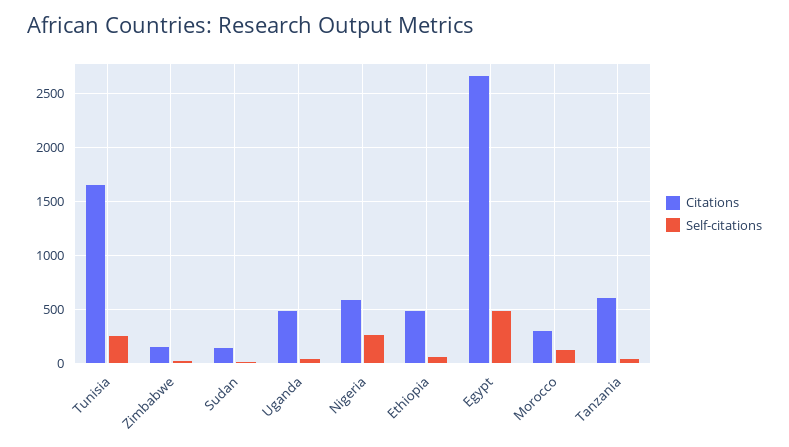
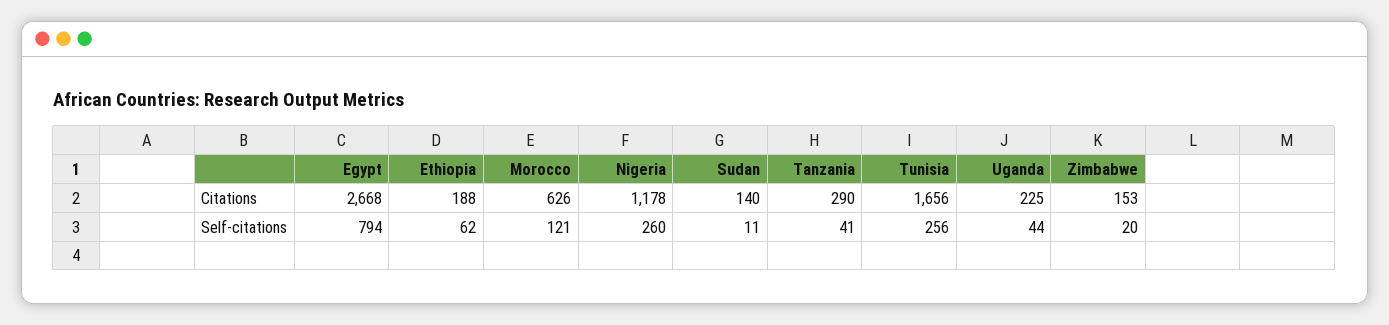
  {
    "Citations": {
      "Tunisia": 1656,
      "Zimbabwe": 153,
      "Sudan": 140,
-     "Uganda": 500,
+     "Uganda": 225,
-     "Nigeria": 600,
+     "Nigeria": 1178,
-     "Ethiopia": 500,
+     "Ethiopia": 188,
      "Egypt": 2668,
-     "Morocco": 300,
+     "Morocco": 626,
-     "Tanzania": 600
+     "Tanzania": 290
    },
    "Self-citations": {
      "Tunisia": 256,
      "Zimbabwe": 20,
      "Sudan": 11,
      "Uganda": 44,
      "Nigeria": 260,
      "Ethiopia": 62,
-     "Egypt": 500,
+     "Egypt": 794,
      "Morocco": 121,
      "Tanzania": 41
    }
  }

